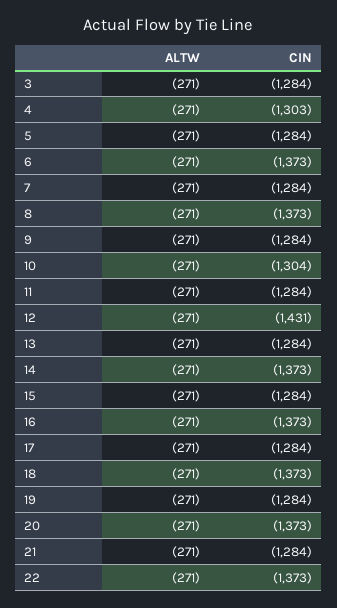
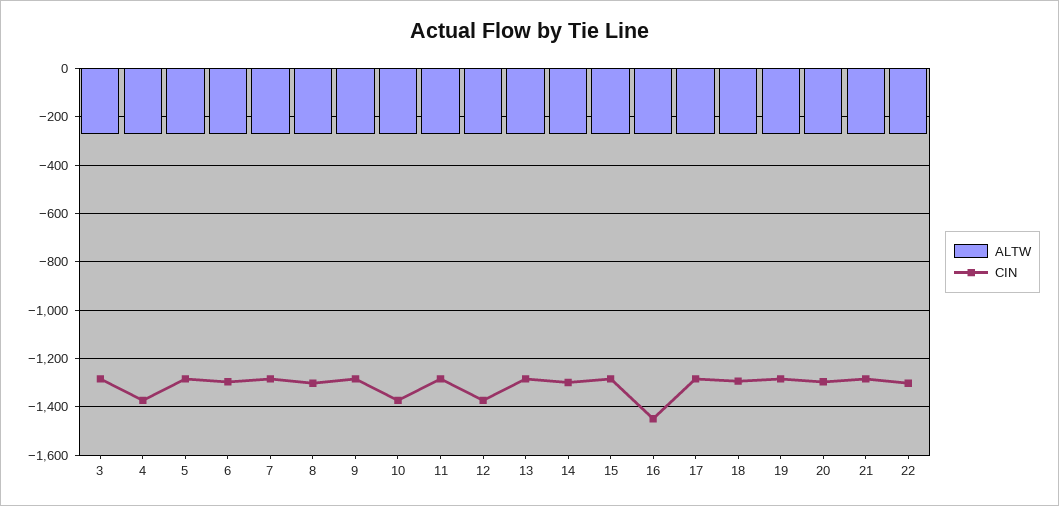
  {
    "ALTW": {
      "3": -271,
      "4": -271,
      "5": -271,
      "6": -271,
      "7": -271,
      "8": -271,
      "9": -271,
      "10": -271,
      "11": -271,
      "12": -271,
      "13": -271,
      "14": -271,
      "15": -271,
      "16": -271,
      "17": -271,
      "18": -271,
      "19": -271,
      "20": -271,
      "21": -271,
      "22": -271
    },
    "CIN": {
      "3": -1284,
-     "4": -1303,
+     "4": -1375,
      "5": -1284,
-     "6": -1373,
+     "6": -1300,
      "7": -1284,
-     "8": -1373,
+     "8": -1300,
      "9": -1284,
-     "10": -1304,
+     "10": -1375,
      "11": -1284,
-     "12": -1431,
+     "12": -1375,
      "13": -1284,
-     "14": -1373,
+     "14": -1300,
      "15": -1284,
-     "16": -1373,
+     "16": -1450,
      "17": -1284,
-     "18": -1373,
+     "18": -1300,
      "19": -1284,
-     "20": -1373,
+     "20": -1300,
      "21": -1284,
-     "22": -1373
+     "22": -1300
    }
  }

